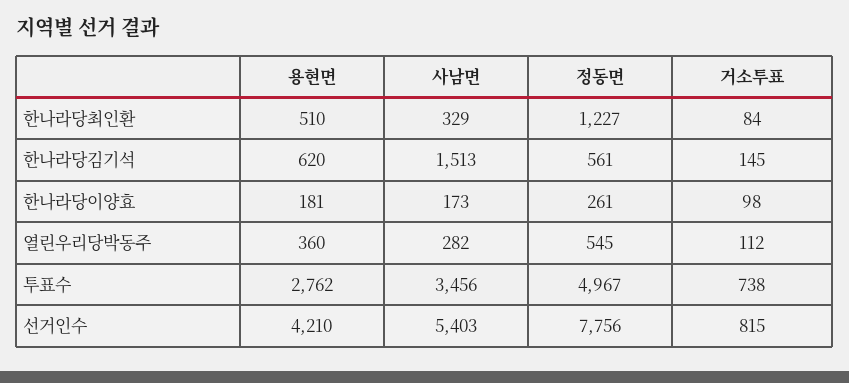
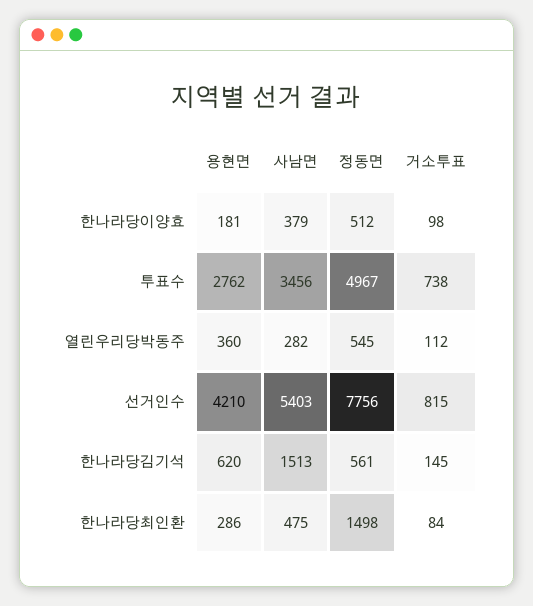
  {
    "용현면": {
-     "한나라당최인환": 510,
+     "한나라당최인환": 286,
      "한나라당김기석": 620,
      "한나라당이양효": 181,
      "열린우리당박동주": 360,
      "투표수": 2762,
      "선거인수": 4210
    },
    "사남면": {
-     "한나라당최인환": 329,
+     "한나라당최인환": 475,
      "한나라당김기석": 1513,
-     "한나라당이양효": 173,
+     "한나라당이양효": 379,
      "열린우리당박동주": 282,
      "투표수": 3456,
      "선거인수": 5403
    },
    "정동면": {
-     "한나라당최인환": 1227,
+     "한나라당최인환": 1498,
      "한나라당김기석": 561,
-     "한나라당이양효": 261,
+     "한나라당이양효": 512,
      "열린우리당박동주": 545,
      "투표수": 4967,
      "선거인수": 7756
    },
    "거소투표": {
      "한나라당최인환": 84,
      "한나라당김기석": 145,
      "한나라당이양효": 98,
      "열린우리당박동주": 112,
      "투표수": 738,
      "선거인수": 815
    }
  }

